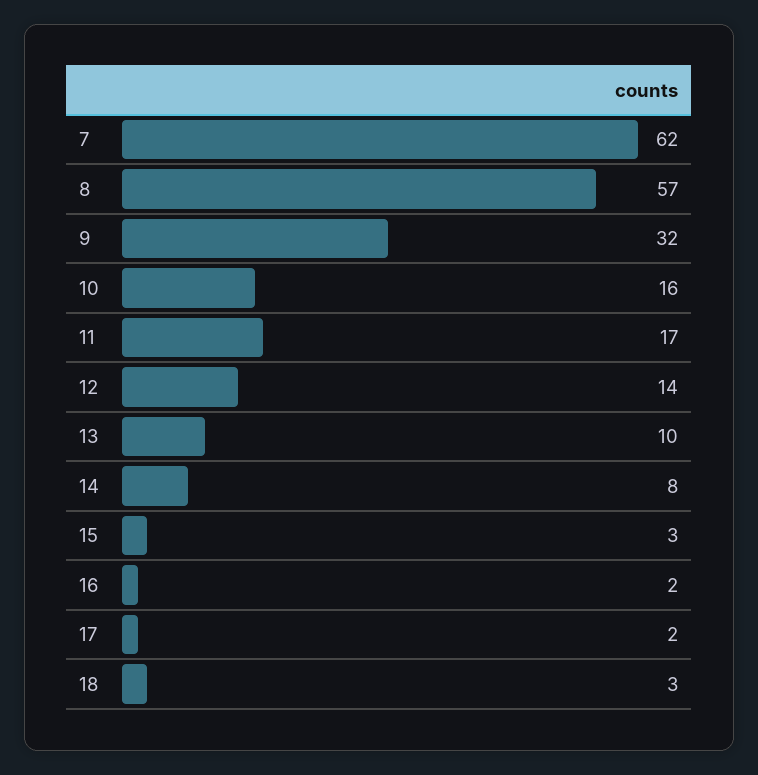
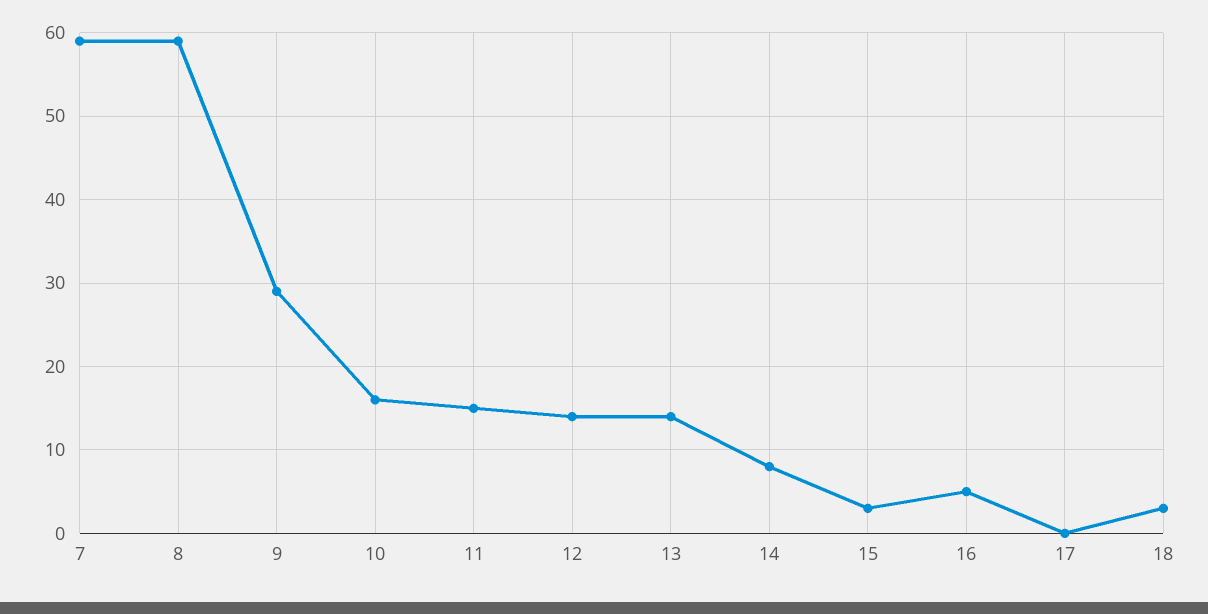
  {
-   "7": 62,
+   "7": 59,
-   "8": 57,
+   "8": 59,
-   "9": 32,
+   "9": 29,
    "10": 16,
-   "11": 17,
+   "11": 15,
    "12": 14,
-   "13": 10,
+   "13": 14,
    "14": 8,
    "15": 3,
-   "16": 2,
+   "16": 5,
-   "17": 2,
+   "17": 0,
    "18": 3
  }

